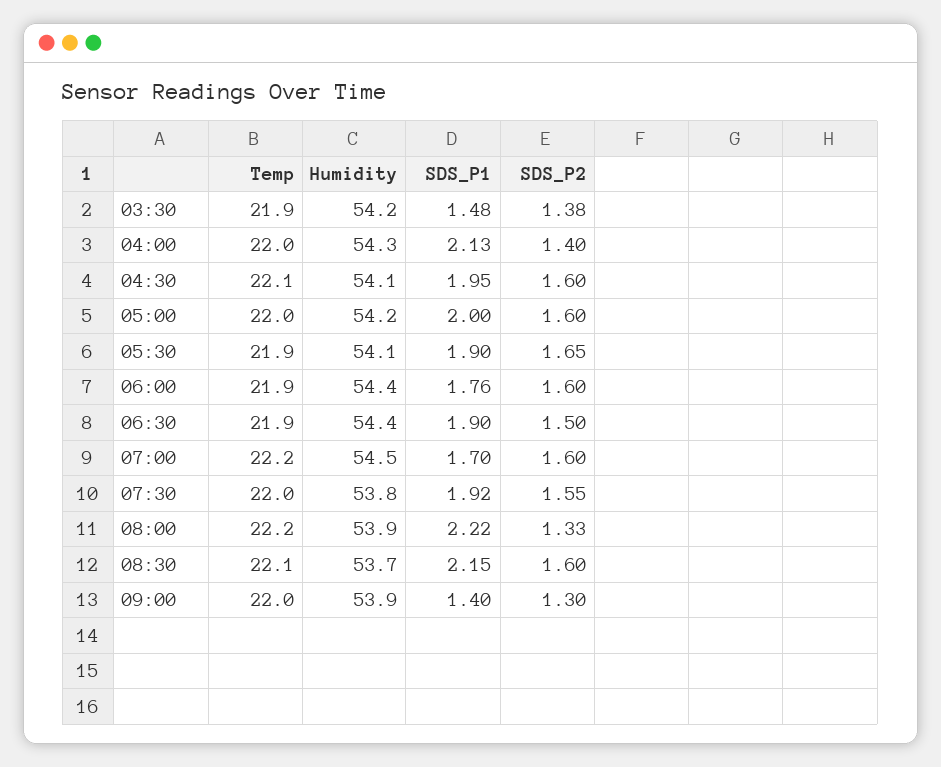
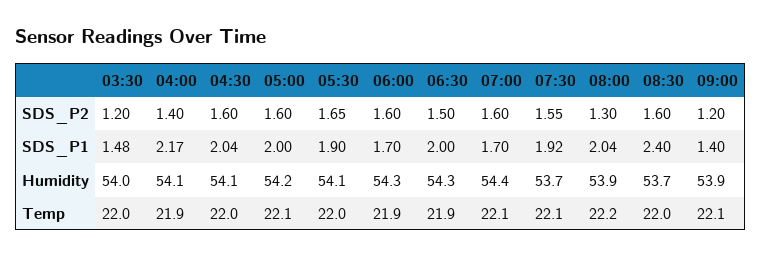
  {
    "Temp": {
-     "03:30": 21.9,
+     "03:30": 22,
-     "04:00": 22,
+     "04:00": 21.9,
-     "04:30": 22.1,
+     "04:30": 22,
-     "05:00": 22,
+     "05:00": 22.1,
-     "05:30": 21.9,
+     "05:30": 22,
      "06:00": 21.9,
      "06:30": 21.9,
-     "07:00": 22.2,
+     "07:00": 22.1,
-     "07:30": 22,
+     "07:30": 22.1,
      "08:00": 22.2,
-     "08:30": 22.1,
+     "08:30": 22,
-     "09:00": 22
+     "09:00": 22.1
    },
    "Humidity": {
-     "03:30": 54.2,
+     "03:30": 54,
-     "04:00": 54.3,
+     "04:00": 54.1,
      "04:30": 54.1,
      "05:00": 54.2,
      "05:30": 54.1,
-     "06:00": 54.4,
+     "06:00": 54.3,
-     "06:30": 54.4,
+     "06:30": 54.3,
-     "07:00": 54.5,
+     "07:00": 54.4,
-     "07:30": 53.8,
+     "07:30": 53.7,
      "08:00": 53.9,
      "08:30": 53.7,
      "09:00": 53.9
    },
    "SDS_P1": {
      "03:30": 1.48,
-     "04:00": 2.13,
+     "04:00": 2.17,
-     "04:30": 1.95,
+     "04:30": 2.04,
      "05:00": 2,
      "05:30": 1.9,
-     "06:00": 1.76,
+     "06:00": 1.7,
-     "06:30": 1.9,
+     "06:30": 2,
      "07:00": 1.7,
      "07:30": 1.92,
-     "08:00": 2.22,
+     "08:00": 2.04,
-     "08:30": 2.15,
+     "08:30": 2.4,
      "09:00": 1.4
    },
    "SDS_P2": {
-     "03:30": 1.38,
+     "03:30": 1.2,
      "04:00": 1.4,
      "04:30": 1.6,
      "05:00": 1.6,
      "05:30": 1.65,
      "06:00": 1.6,
      "06:30": 1.5,
      "07:00": 1.6,
      "07:30": 1.55,
-     "08:00": 1.33,
+     "08:00": 1.3,
      "08:30": 1.6,
-     "09:00": 1.3
+     "09:00": 1.2
    }
  }

